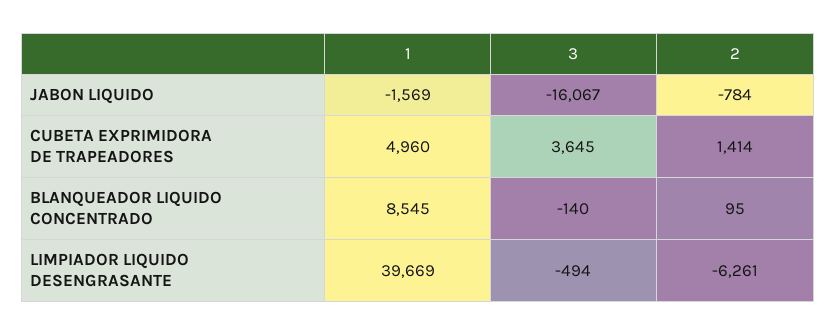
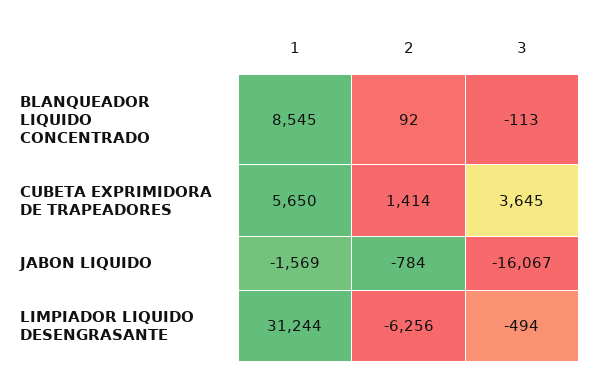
  {
    "1": {
      "JABON LIQUIDO": -1569,
-     "CUBETA EXPRIMIDORA DE TRAPEADORES": 4960,
+     "CUBETA EXPRIMIDORA DE TRAPEADORES": 5650,
      "BLANQUEADOR LIQUIDO CONCENTRADO": 8545,
-     "LIMPIADOR LIQUIDO DESENGRASANTE": 39669
+     "LIMPIADOR LIQUIDO DESENGRASANTE": 31244
    },
    "3": {
      "JABON LIQUIDO": -16067,
      "CUBETA EXPRIMIDORA DE TRAPEADORES": 3645,
-     "BLANQUEADOR LIQUIDO CONCENTRADO": -140,
+     "BLANQUEADOR LIQUIDO CONCENTRADO": -113,
      "LIMPIADOR LIQUIDO DESENGRASANTE": -494
    },
    "2": {
      "JABON LIQUIDO": -784,
      "CUBETA EXPRIMIDORA DE TRAPEADORES": 1414,
-     "BLANQUEADOR LIQUIDO CONCENTRADO": 95,
+     "BLANQUEADOR LIQUIDO CONCENTRADO": 92,
-     "LIMPIADOR LIQUIDO DESENGRASANTE": -6261
+     "LIMPIADOR LIQUIDO DESENGRASANTE": -6256
    }
  }

